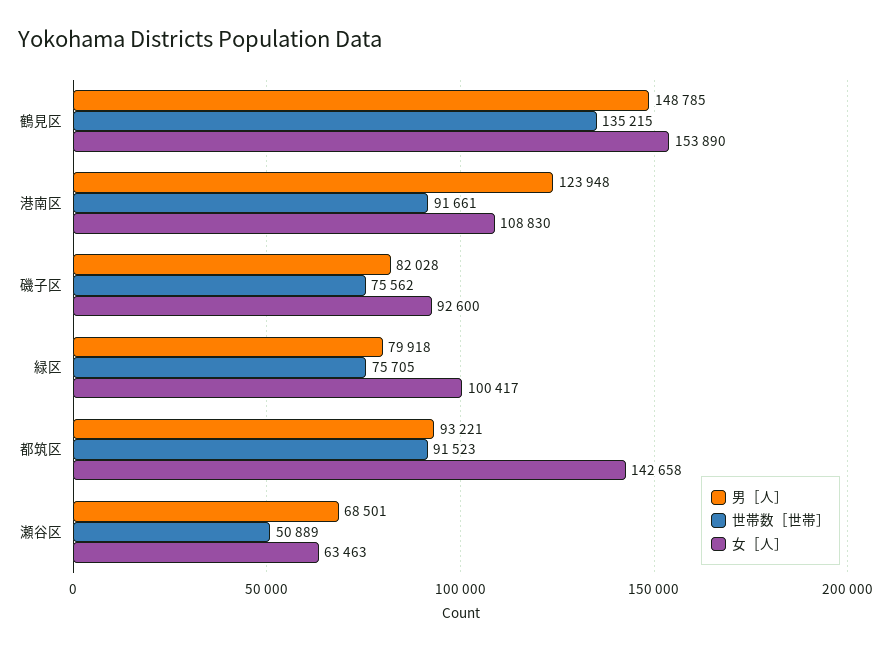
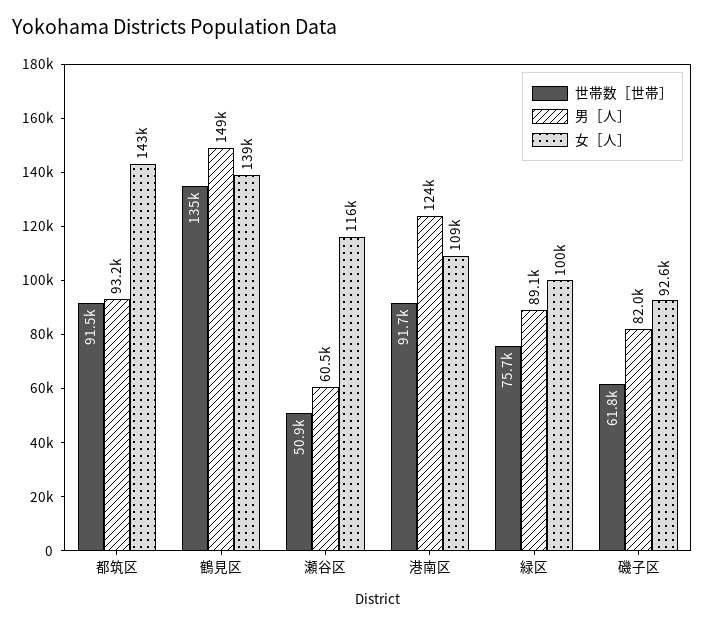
  {
    "男［人］": {
      "鶴見区": 148785,
      "港南区": 123948,
      "磯子区": 82028,
-     "緑区": 79918,
+     "緑区": 89100,
      "都筑区": 93221,
-     "瀬谷区": 68501
+     "瀬谷区": 60500
    },
    "世帯数［世帯］": {
      "鶴見区": 135215,
      "港南区": 91661,
-     "磯子区": 75562,
+     "磯子区": 61800,
      "緑区": 75705,
      "都筑区": 91523,
      "瀬谷区": 50889
    },
    "女［人］": {
-     "鶴見区": 153890,
+     "鶴見区": 139000,
      "港南区": 108830,
      "磯子区": 92600,
      "緑区": 100417,
      "都筑区": 142658,
-     "瀬谷区": 63463
+     "瀬谷区": 116000
    }
  }

